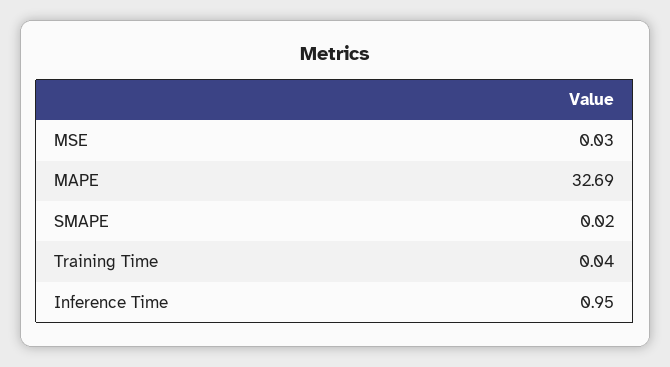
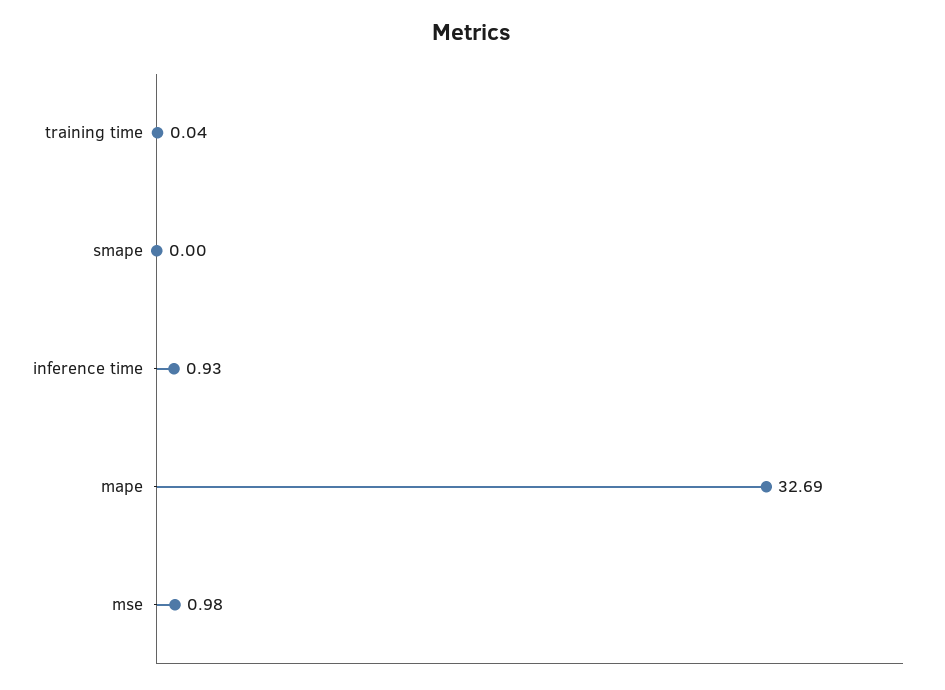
  {
-   "MSE": 0.03,
+   "MSE": 0.98,
    "MAPE": 32.69,
-   "SMAPE": 0.02,
+   "SMAPE": 0,
    "Training Time": 0.04,
-   "Inference Time": 0.95
+   "Inference Time": 0.93
  }

